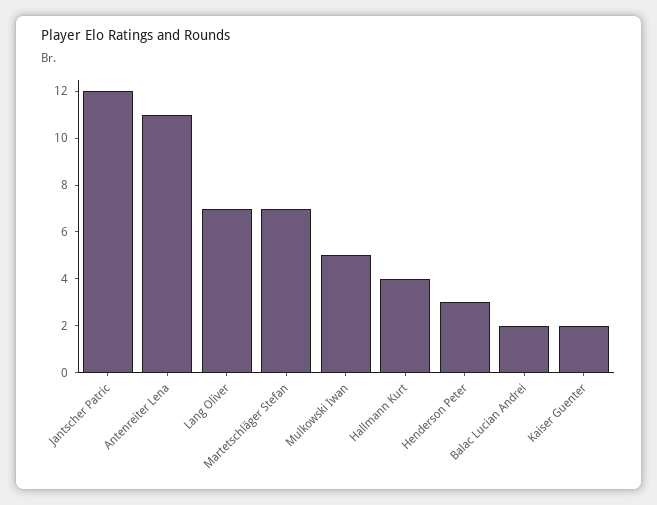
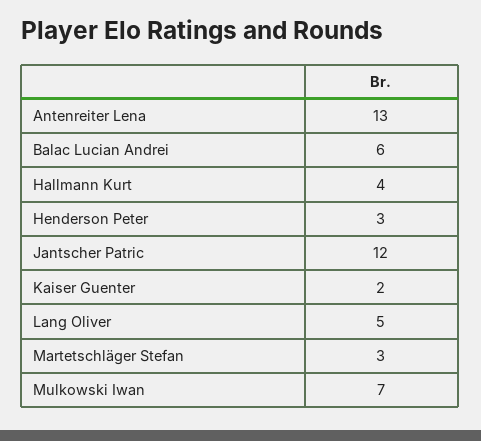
  {
    "Jantscher Patric": 12,
-   "Antenreiter Lena": 11,
+   "Antenreiter Lena": 13,
-   "Lang Oliver": 7,
+   "Lang Oliver": 5,
-   "Martetschläger Stefan": 7,
+   "Martetschläger Stefan": 3,
-   "Mulkowski Iwan": 5,
+   "Mulkowski Iwan": 7,
    "Hallmann Kurt": 4,
    "Henderson Peter": 3,
-   "Balac Lucian Andrei": 2,
+   "Balac Lucian Andrei": 6,
    "Kaiser Guenter": 2
  }

